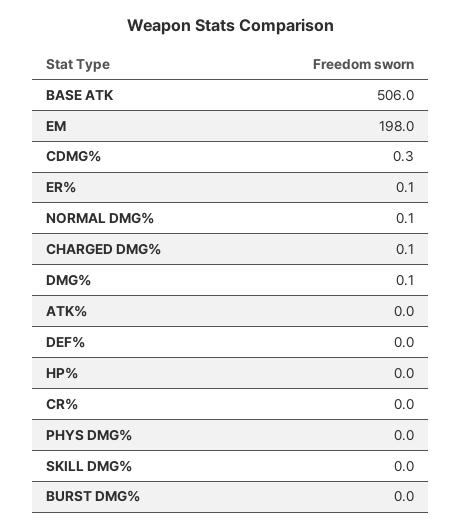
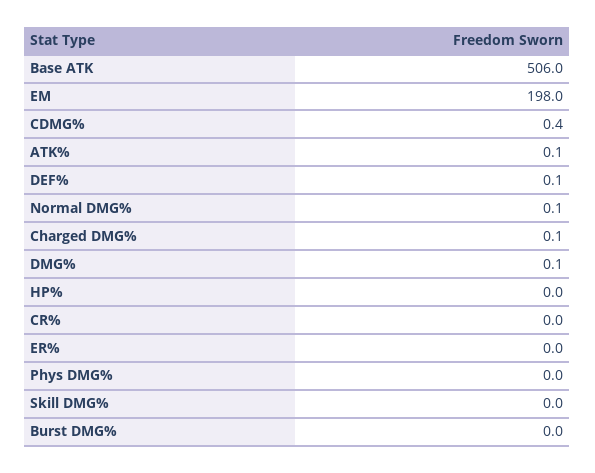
  {
    "BASE ATK": 506,
    "EM": 198,
-   "CDMG%": 0.3,
+   "CDMG%": 0.4,
-   "ER%": 0.1,
+   "ER%": 0,
    "NORMAL DMG%": 0.1,
    "CHARGED DMG%": 0.1,
    "DMG%": 0.1,
-   "ATK%": 0,
+   "ATK%": 0.1,
-   "DEF%": 0,
+   "DEF%": 0.1,
    "HP%": 0,
    "CR%": 0,
    "PHYS DMG%": 0,
    "SKILL DMG%": 0,
    "BURST DMG%": 0
  }

